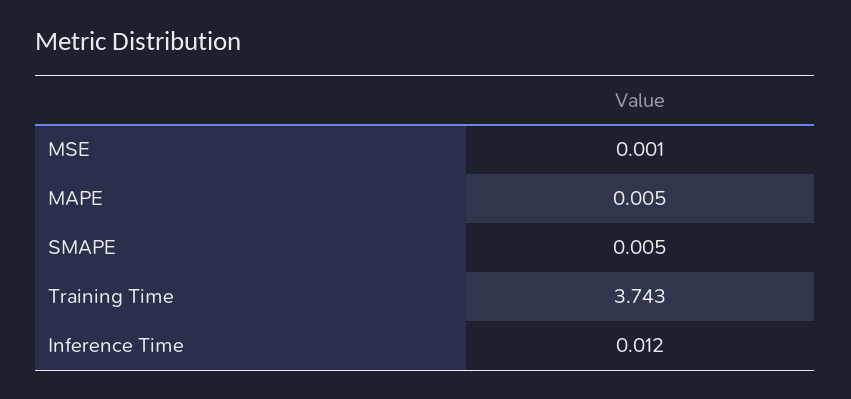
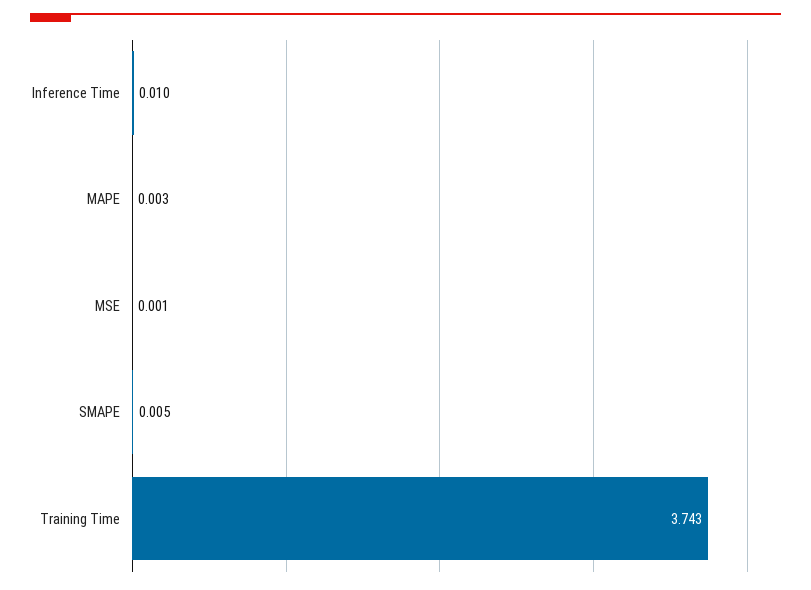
  {
    "MSE": 0.001,
-   "MAPE": 0.005,
+   "MAPE": 0.003,
    "SMAPE": 0.005,
    "Training Time": 3.743,
-   "Inference Time": 0.012
+   "Inference Time": 0.01
  }

